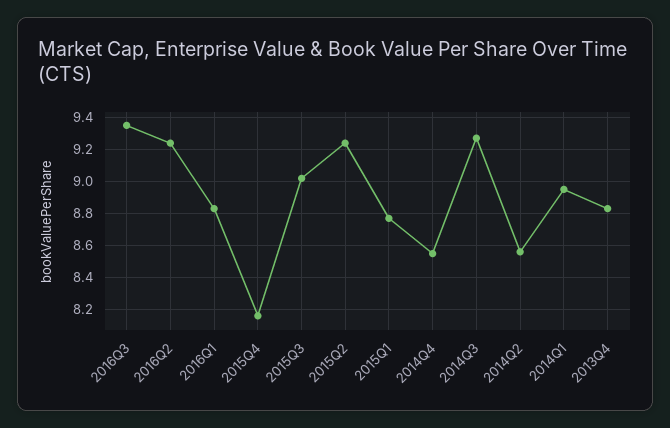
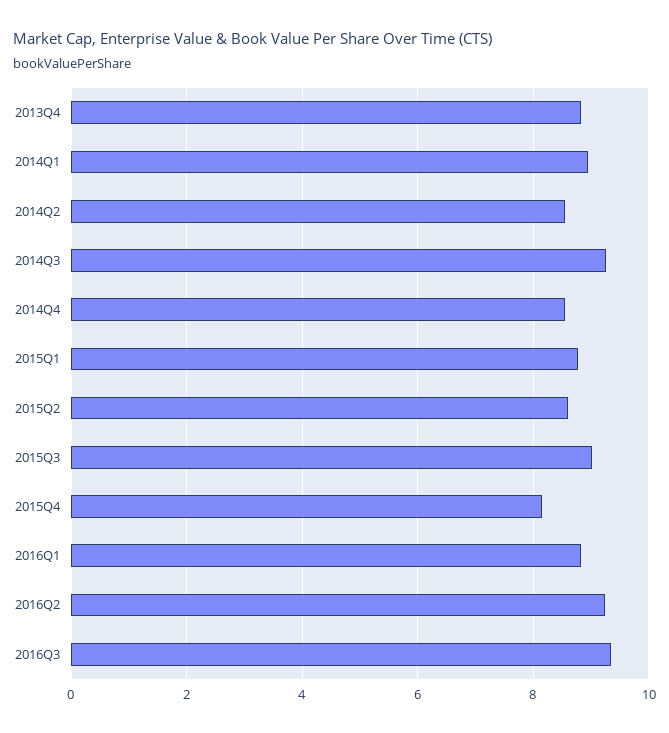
  {
    "2016Q3": 9.35,
    "2016Q2": 9.25,
    "2016Q1": 8.85,
    "2015Q4": 8.15,
    "2015Q3": 9,
-   "2015Q2": 9.25,
+   "2015Q2": 8.6,
    "2015Q1": 8.75,
    "2014Q4": 8.55,
    "2014Q3": 9.25,
    "2014Q2": 8.55,
    "2014Q1": 8.95,
    "2013Q4": 8.85
  }

